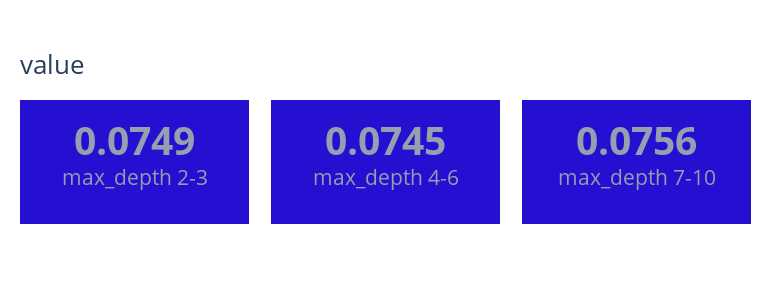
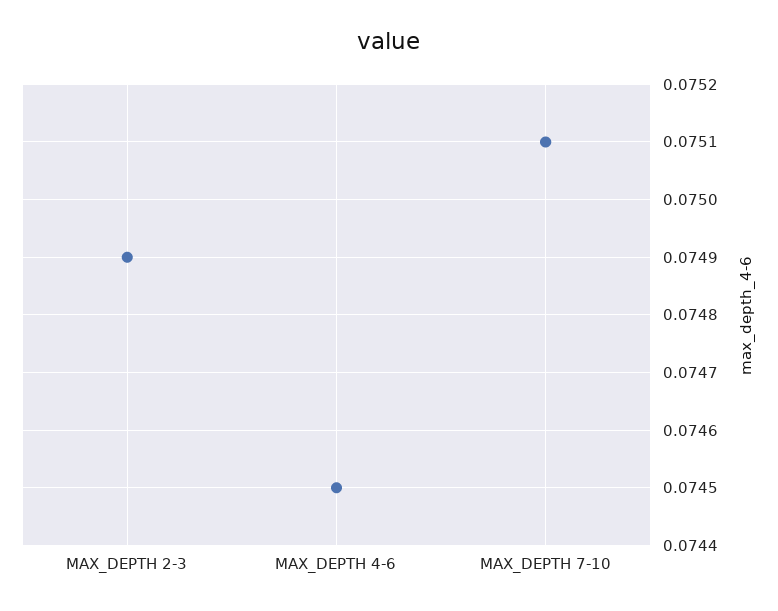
  {
    "max_depth 2-3": 0.0749,
    "max_depth 4-6": 0.0745,
-   "max_depth 7-10": 0.0756
+   "max_depth 7-10": 0.0751
  }

